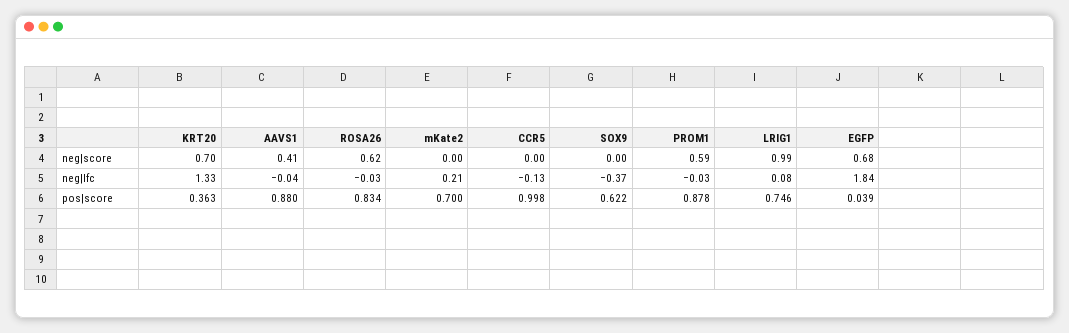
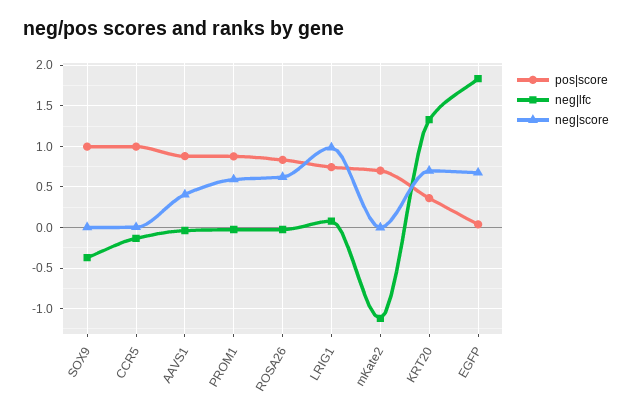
  {
    "neg|score": {
      "KRT20": 0.7,
      "AAVS1": 0.41,
      "ROSA26": 0.62,
      "mKate2": 0,
      "CCR5": 0,
      "SOX9": 0,
      "PROM1": 0.59,
      "LRIG1": 0.99,
      "EGFP": 0.68
    },
    "neg|lfc": {
      "KRT20": 1.33,
      "AAVS1": -0.04,
      "ROSA26": -0.03,
-     "mKate2": 0.21,
+     "mKate2": -1.1,
      "CCR5": -0.13,
      "SOX9": -0.37,
      "PROM1": -0.03,
      "LRIG1": 0.08,
      "EGFP": 1.84
    },
    "pos|score": {
      "KRT20": 0.363,
      "AAVS1": 0.88,
      "ROSA26": 0.834,
      "mKate2": 0.7,
      "CCR5": 0.998,
-     "SOX9": 0.622,
+     "SOX9": 1,
      "PROM1": 0.878,
      "LRIG1": 0.746,
      "EGFP": 0.039
    }
  }

